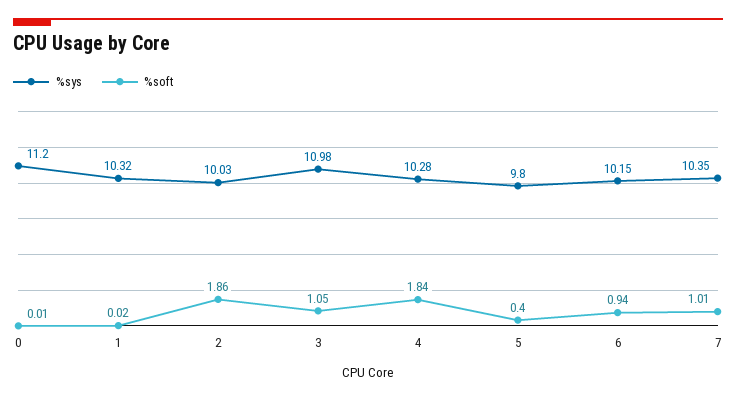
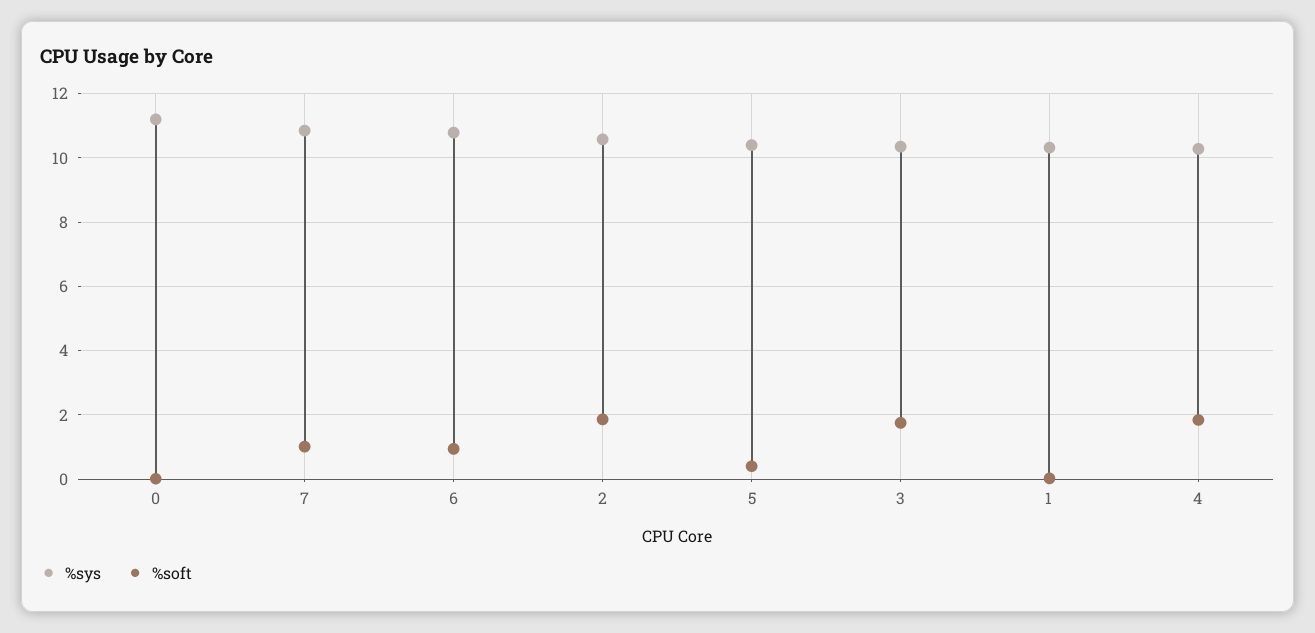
  {
    "%sys": {
      "0": 11.2,
      "1": 10.32,
-     "2": 10.03,
+     "2": 10.6,
-     "3": 10.98,
+     "3": 10.4,
      "4": 10.28,
-     "5": 9.8,
+     "5": 10.4,
-     "6": 10.15,
+     "6": 10.8,
-     "7": 10.35
+     "7": 10.8
    },
    "%soft": {
      "0": 0.01,
      "1": 0.02,
      "2": 1.86,
-     "3": 1.05,
+     "3": 1.8,
      "4": 1.84,
      "5": 0.4,
      "6": 0.94,
      "7": 1.01
    }
  }

